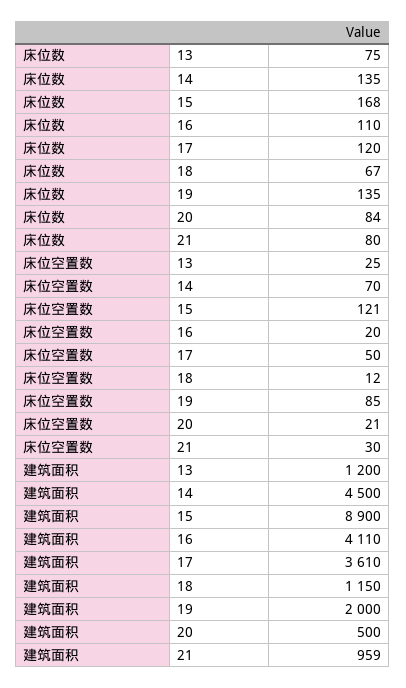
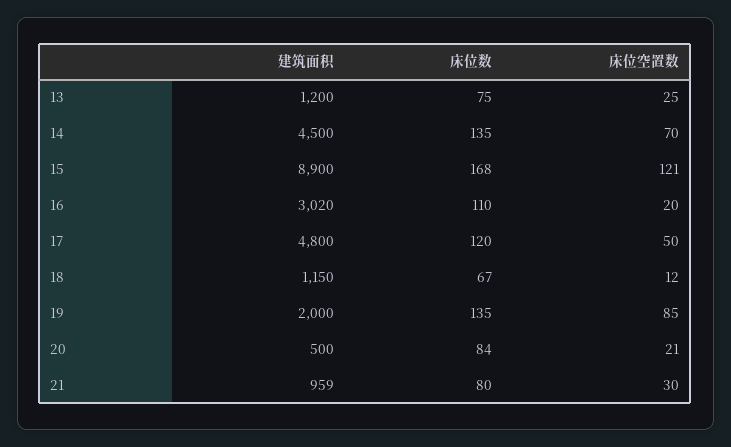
  {
    "床位数": {
      "13": 75,
      "14": 135,
      "15": 168,
      "16": 110,
      "17": 120,
      "18": 67,
      "19": 135,
      "20": 84,
      "21": 80
    },
    "床位空置数": {
      "13": 25,
      "14": 70,
      "15": 121,
      "16": 20,
      "17": 50,
      "18": 12,
      "19": 85,
      "20": 21,
      "21": 30
    },
    "建筑面积": {
      "13": 1200,
      "14": 4500,
      "15": 8900,
-     "16": 4110,
+     "16": 3020,
-     "17": 3610,
+     "17": 4800,
      "18": 1150,
      "19": 2000,
      "20": 500,
      "21": 959
    }
  }

